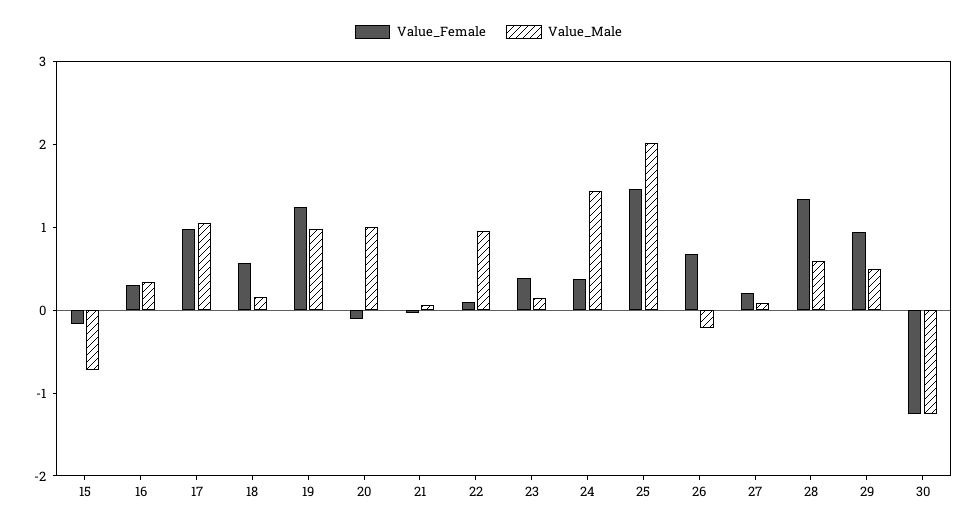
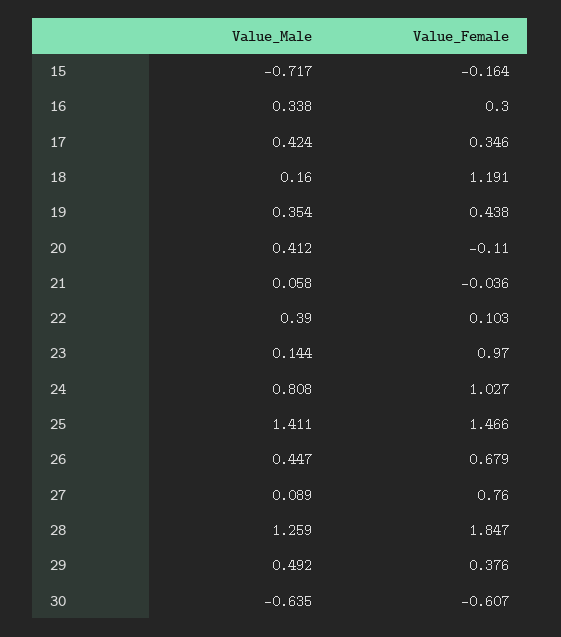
  {
    "Value_Female": {
      "15": -0.164,
      "16": 0.3,
-     "17": 1,
+     "17": 0.346,
-     "18": 0.6,
+     "18": 1.191,
-     "19": 1.2,
+     "19": 0.438,
      "20": -0.11,
      "21": -0.036,
      "22": 0.103,
-     "23": 0.4,
+     "23": 0.97,
-     "24": 0.4,
+     "24": 1.027,
      "25": 1.466,
      "26": 0.679,
-     "27": 0.2,
+     "27": 0.76,
-     "28": 1.4,
+     "28": 1.847,
-     "29": 1,
+     "29": 0.376,
-     "30": -1.2
+     "30": -0.607
    },
    "Value_Male": {
      "15": -0.717,
      "16": 0.338,
-     "17": 1,
+     "17": 0.424,
      "18": 0.16,
-     "19": 1,
+     "19": 0.354,
-     "20": 1,
+     "20": 0.412,
      "21": 0.058,
-     "22": 1,
+     "22": 0.39,
      "23": 0.144,
-     "24": 1.4,
+     "24": 0.808,
-     "25": 2,
+     "25": 1.411,
-     "26": -0.2,
+     "26": 0.447,
      "27": 0.089,
-     "28": 0.6,
+     "28": 1.259,
      "29": 0.492,
-     "30": -1.2
+     "30": -0.635
    }
  }

